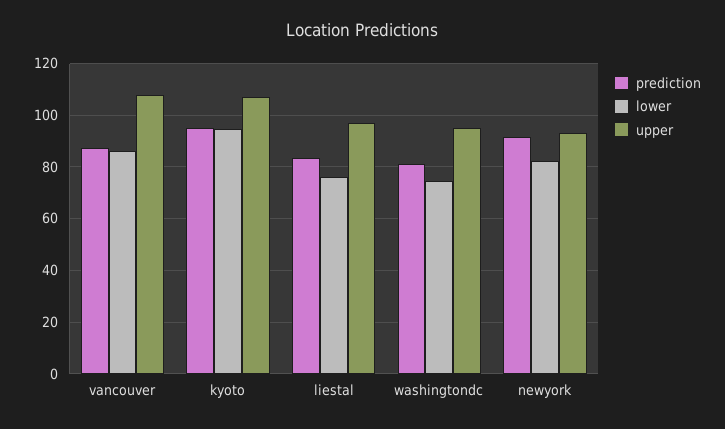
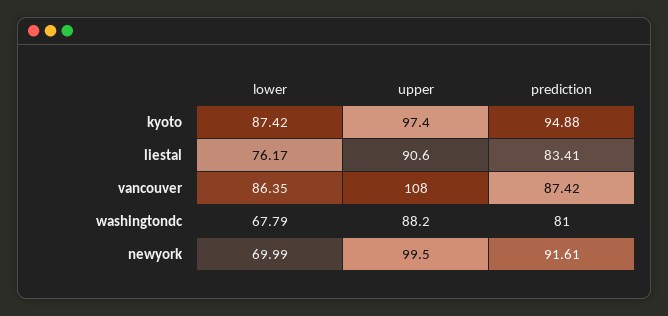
  {
    "prediction": {
      "vancouver": 87.42,
      "kyoto": 94.88,
      "liestal": 83.41,
      "washingtondc": 81,
      "newyork": 91.61
    },
    "lower": {
      "vancouver": 86.35,
-     "kyoto": 95,
+     "kyoto": 87.42,
      "liestal": 76.17,
-     "washingtondc": 75,
+     "washingtondc": 67.79,
-     "newyork": 82.5
+     "newyork": 69.99
    },
    "upper": {
      "vancouver": 108,
-     "kyoto": 107.5,
+     "kyoto": 97.4,
-     "liestal": 97.5,
+     "liestal": 90.6,
-     "washingtondc": 95,
+     "washingtondc": 88.2,
-     "newyork": 92.5
+     "newyork": 99.5
    }
  }

